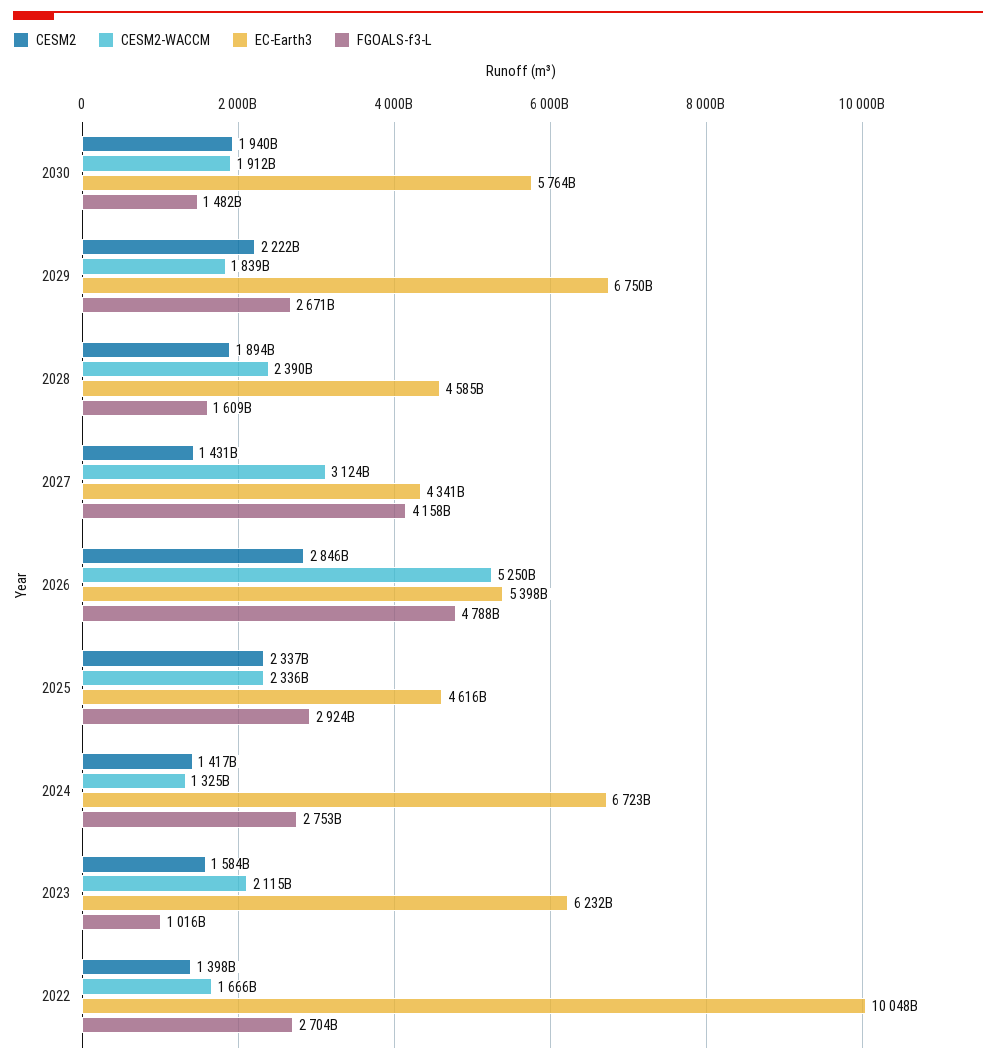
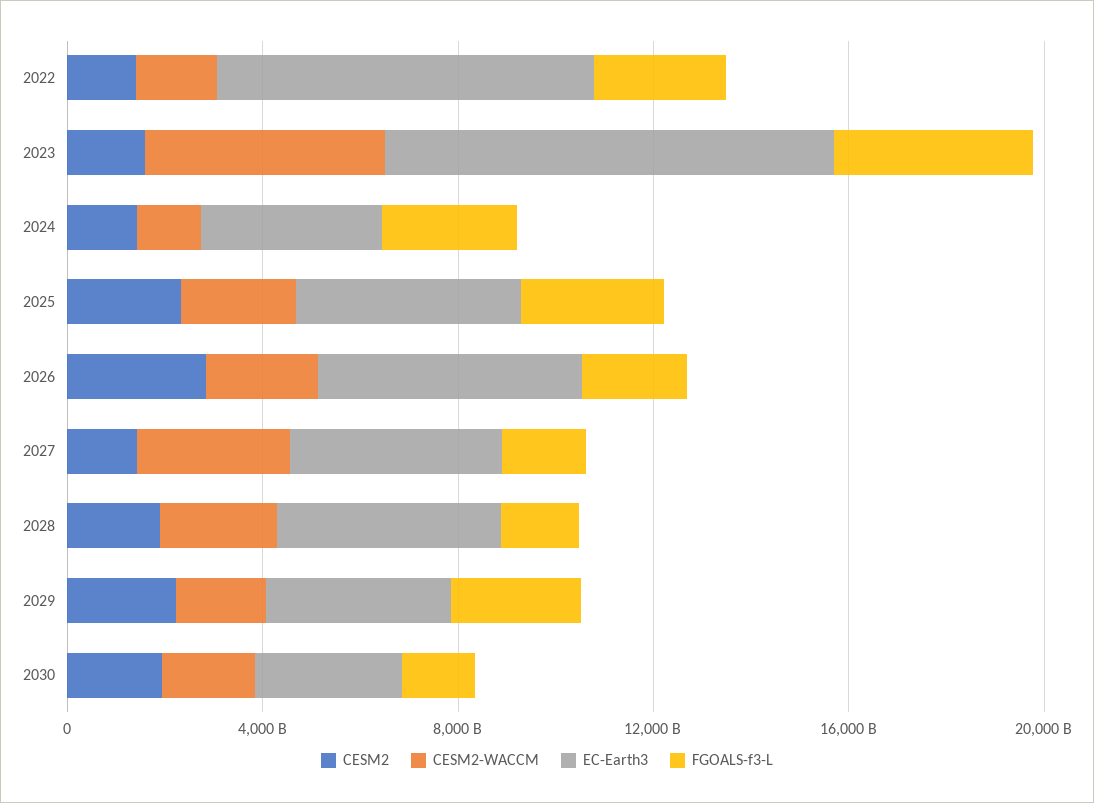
  {
    "CESM2": {
      "2030": 1940000000000,
      "2029": 2222000000000,
      "2028": 1894000000000,
      "2027": 1431000000000,
      "2026": 2846000000000,
      "2025": 2337000000000,
      "2024": 1417000000000,
      "2023": 1584000000000,
      "2022": 1398000000000
    },
    "CESM2-WACCM": {
      "2030": 1912000000000,
      "2029": 1839000000000,
      "2028": 2390000000000,
      "2027": 3124000000000,
-     "2026": 5250000000000,
+     "2026": 2000000000000,
      "2025": 2336000000000,
      "2024": 1325000000000,
-     "2023": 2115000000000,
+     "2023": 5000000000000,
      "2022": 1666000000000
    },
    "EC-Earth3": {
-     "2030": 5764000000000,
+     "2030": 3000000000000,
-     "2029": 6750000000000,
+     "2029": 4000000000000,
      "2028": 4585000000000,
      "2027": 4341000000000,
      "2026": 5398000000000,
      "2025": 4616000000000,
-     "2024": 6723000000000,
+     "2024": 4000000000000,
-     "2023": 6232000000000,
+     "2023": 9000000000000,
-     "2022": 10048000000000
+     "2022": 8000000000000
    },
    "FGOALS-f3-L": {
      "2030": 1482000000000,
      "2029": 2671000000000,
      "2028": 1609000000000,
-     "2027": 4158000000000,
+     "2027": 2000000000000,
-     "2026": 4788000000000,
+     "2026": 2000000000000,
      "2025": 2924000000000,
      "2024": 2753000000000,
-     "2023": 1016000000000,
+     "2023": 4000000000000,
      "2022": 2704000000000
    }
  }

